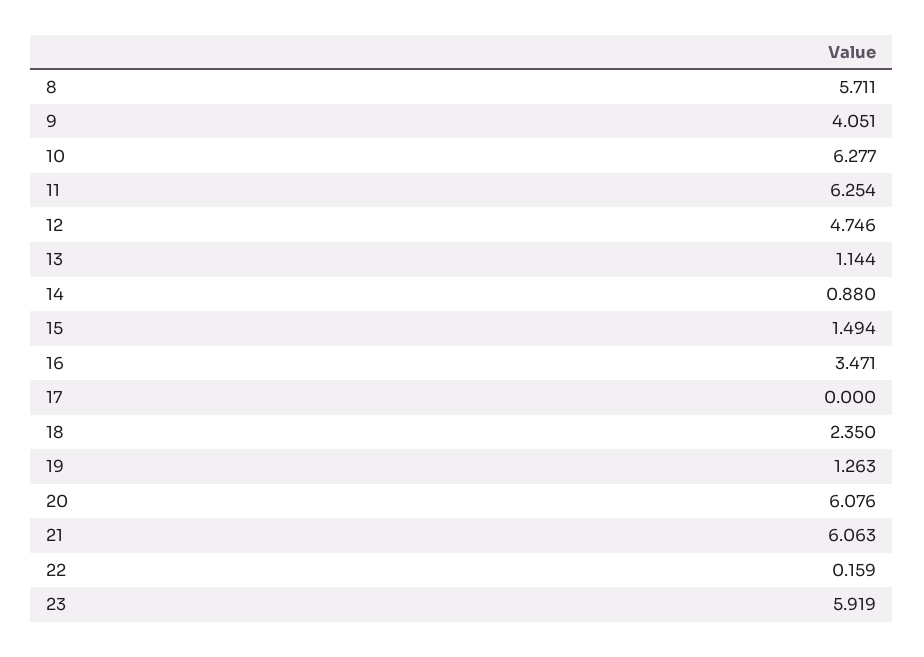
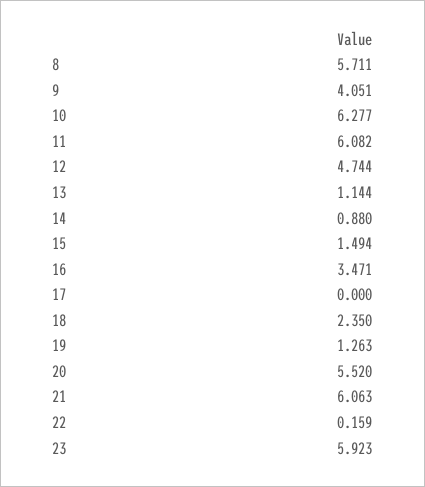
  {
    "8": 5.711,
    "9": 4.051,
    "10": 6.277,
-   "11": 6.254,
+   "11": 6.082,
-   "12": 4.746,
+   "12": 4.744,
    "13": 1.144,
    "14": 0.88,
    "15": 1.494,
    "16": 3.471,
    "17": 0,
    "18": 2.35,
    "19": 1.263,
-   "20": 6.076,
+   "20": 5.52,
    "21": 6.063,
    "22": 0.159,
-   "23": 5.919
+   "23": 5.923
  }

